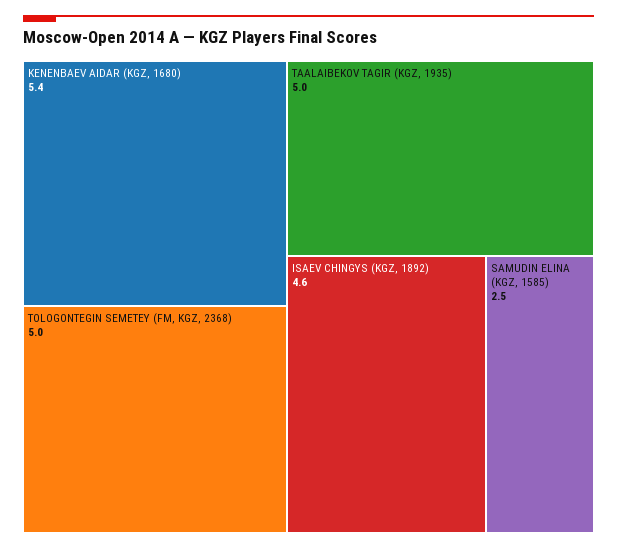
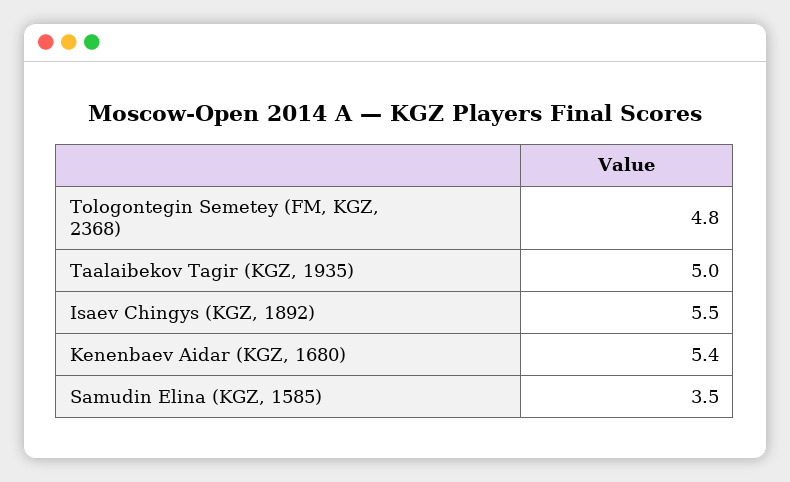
  {
    "KENENBAEV AIDAR (KGZ, 1680)": 5.4,
-   "TOLOGONTEGIN SEMETEY (FM, KGZ, 2368)": 5,
+   "TOLOGONTEGIN SEMETEY (FM, KGZ, 2368)": 4.8,
    "TAALAIBEKOV TAGIR (KGZ, 1935)": 5,
-   "ISAEV CHINGYS (KGZ, 1892)": 4.6,
+   "ISAEV CHINGYS (KGZ, 1892)": 5.5,
-   "SAMUDIN ELINA (KGZ, 1585)": 2.5
+   "SAMUDIN ELINA (KGZ, 1585)": 3.5
  }

